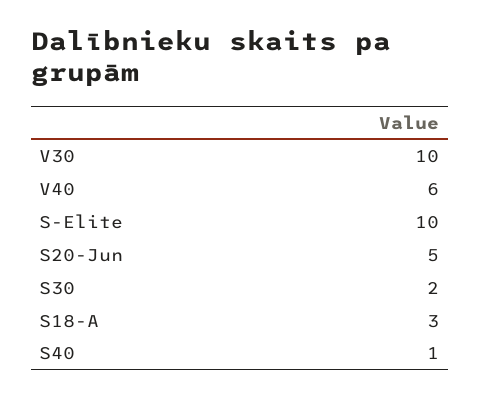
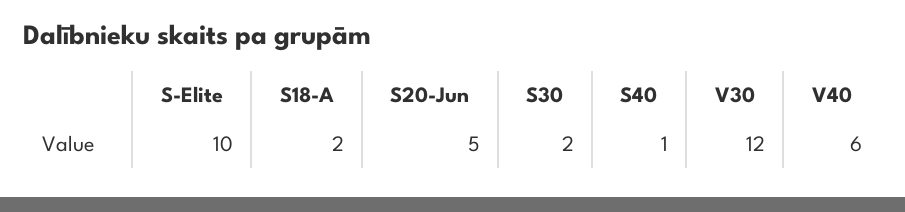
  {
-   "V30": 10,
+   "V30": 12,
    "V40": 6,
    "S-Elite": 10,
    "S20-Jun": 5,
    "S30": 2,
-   "S18-A": 3,
+   "S18-A": 2,
    "S40": 1
  }

